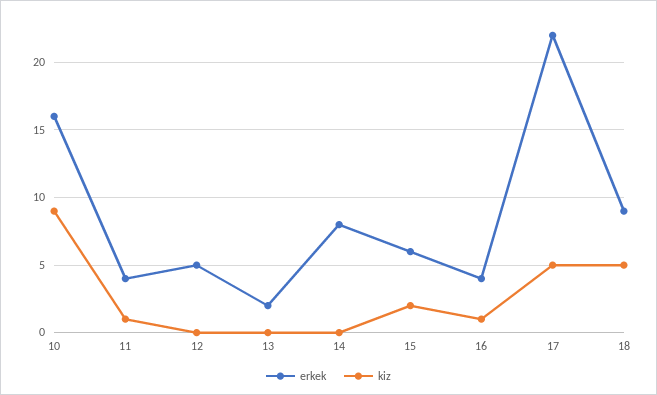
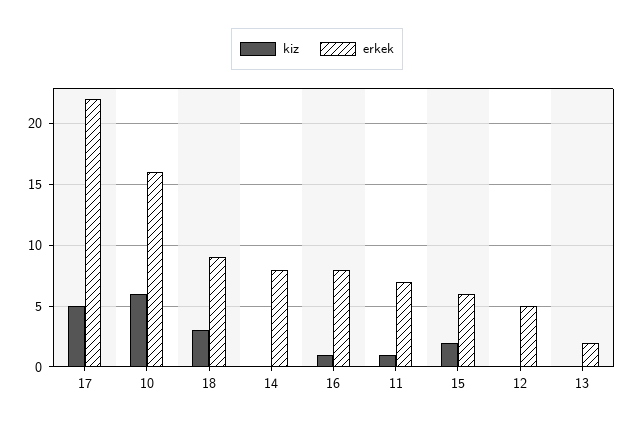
  {
    "erkek": {
      "10": 16,
-     "11": 4,
+     "11": 7,
      "12": 5,
      "13": 2,
      "14": 8,
      "15": 6,
-     "16": 4,
+     "16": 8,
      "17": 22,
      "18": 9
    },
    "kiz": {
-     "10": 9,
+     "10": 6,
      "11": 1,
      "12": 0,
      "13": 0,
      "14": 0,
      "15": 2,
      "16": 1,
      "17": 5,
-     "18": 5
+     "18": 3
    }
  }

